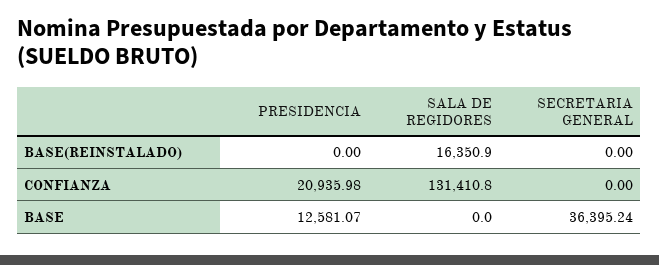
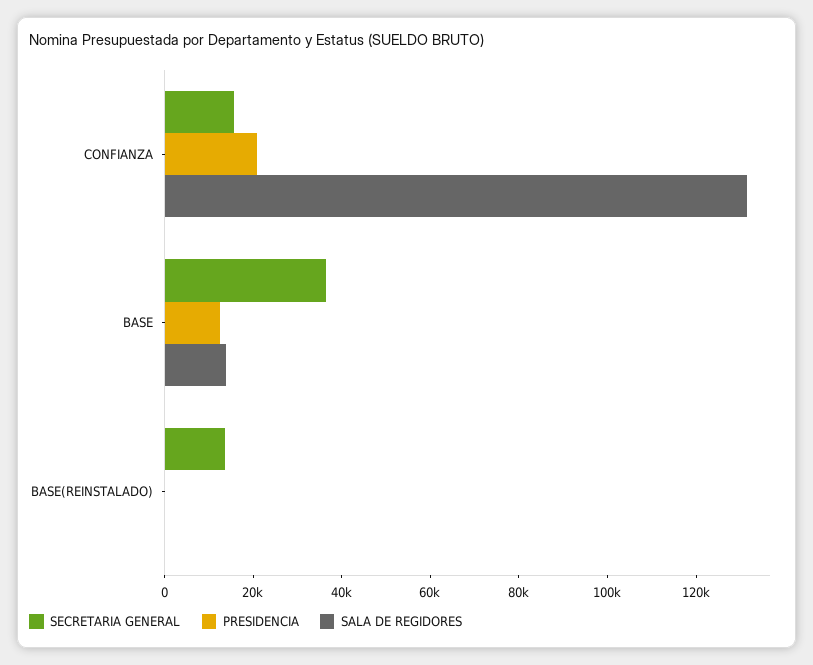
  {
    "PRESIDENCIA": {
      "BASE(REINSTALADO)": 0,
      "CONFIANZA": 20935.98,
      "BASE": 12581.07
    },
    "SALA DE REGIDORES": {
-     "BASE(REINSTALADO)": 16350.9,
+     "BASE(REINSTALADO)": 0,
      "CONFIANZA": 131410.8,
-     "BASE": 0
+     "BASE": 15000
    },
    "SECRETARIA GENERAL": {
-     "BASE(REINSTALADO)": 0,
+     "BASE(REINSTALADO)": 15000,
-     "CONFIANZA": 0,
+     "CONFIANZA": 15000,
      "BASE": 36395.24
    }
  }

